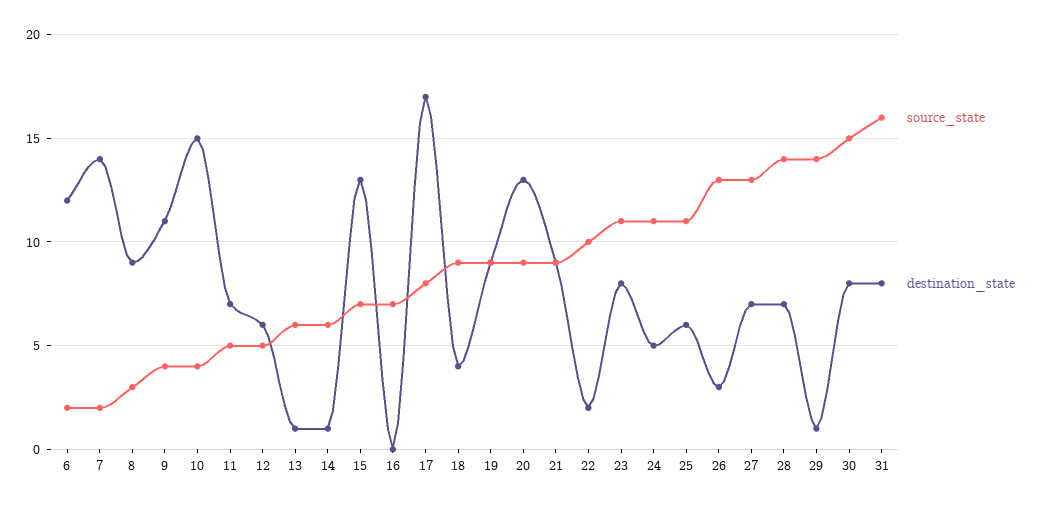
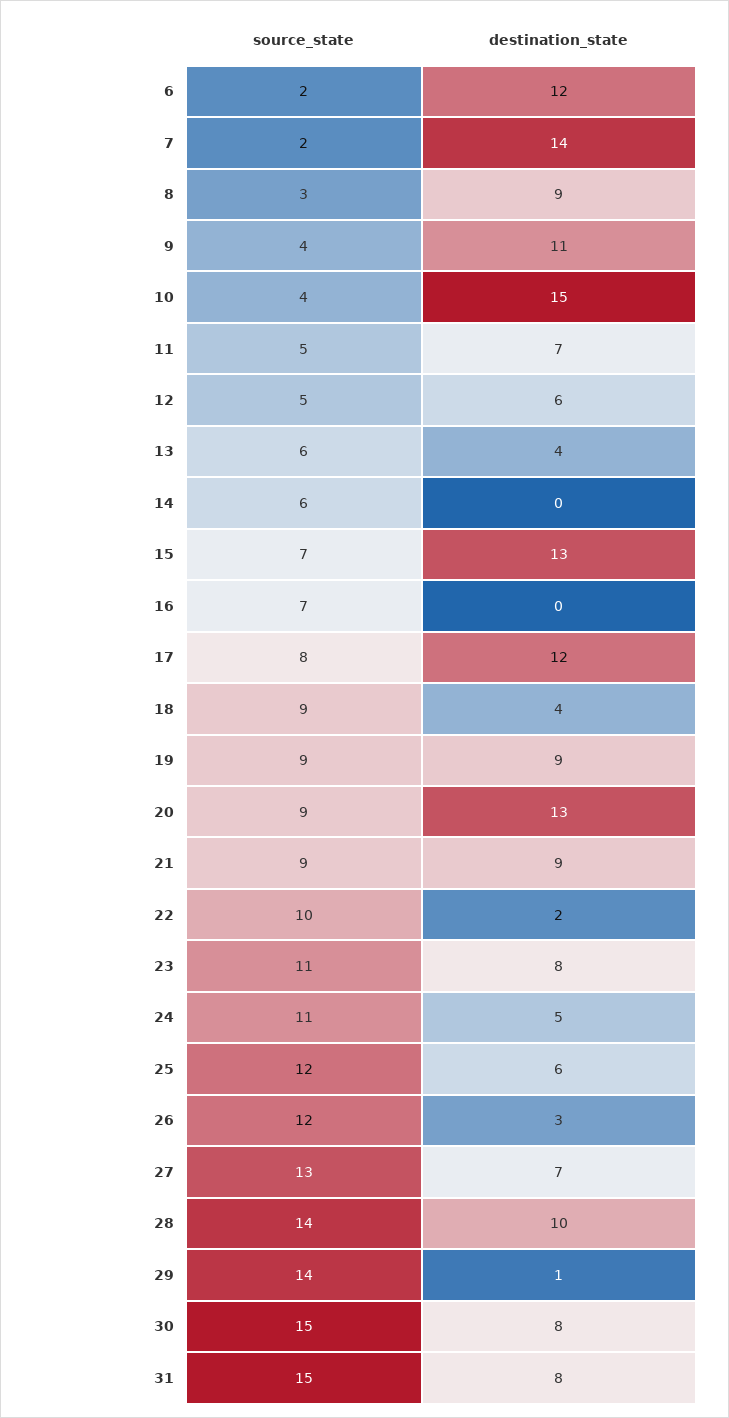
  {
    "source_state": {
      "6": 2,
      "7": 2,
      "8": 3,
      "9": 4,
      "10": 4,
      "11": 5,
      "12": 5,
      "13": 6,
      "14": 6,
      "15": 7,
      "16": 7,
      "17": 8,
      "18": 9,
      "19": 9,
      "20": 9,
      "21": 9,
      "22": 10,
      "23": 11,
      "24": 11,
-     "25": 11,
+     "25": 12,
-     "26": 13,
+     "26": 12,
      "27": 13,
      "28": 14,
      "29": 14,
      "30": 15,
-     "31": 16
+     "31": 15
    },
    "destination_state": {
      "6": 12,
      "7": 14,
      "8": 9,
      "9": 11,
      "10": 15,
      "11": 7,
      "12": 6,
-     "13": 1,
+     "13": 4,
-     "14": 1,
+     "14": 0,
      "15": 13,
      "16": 0,
-     "17": 17,
+     "17": 12,
      "18": 4,
      "19": 9,
      "20": 13,
      "21": 9,
      "22": 2,
      "23": 8,
      "24": 5,
      "25": 6,
      "26": 3,
      "27": 7,
-     "28": 7,
+     "28": 10,
      "29": 1,
      "30": 8,
      "31": 8
    }
  }

